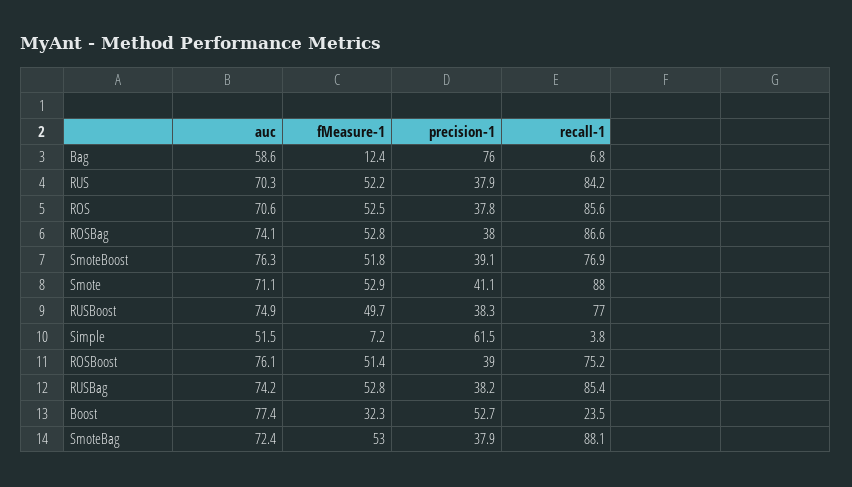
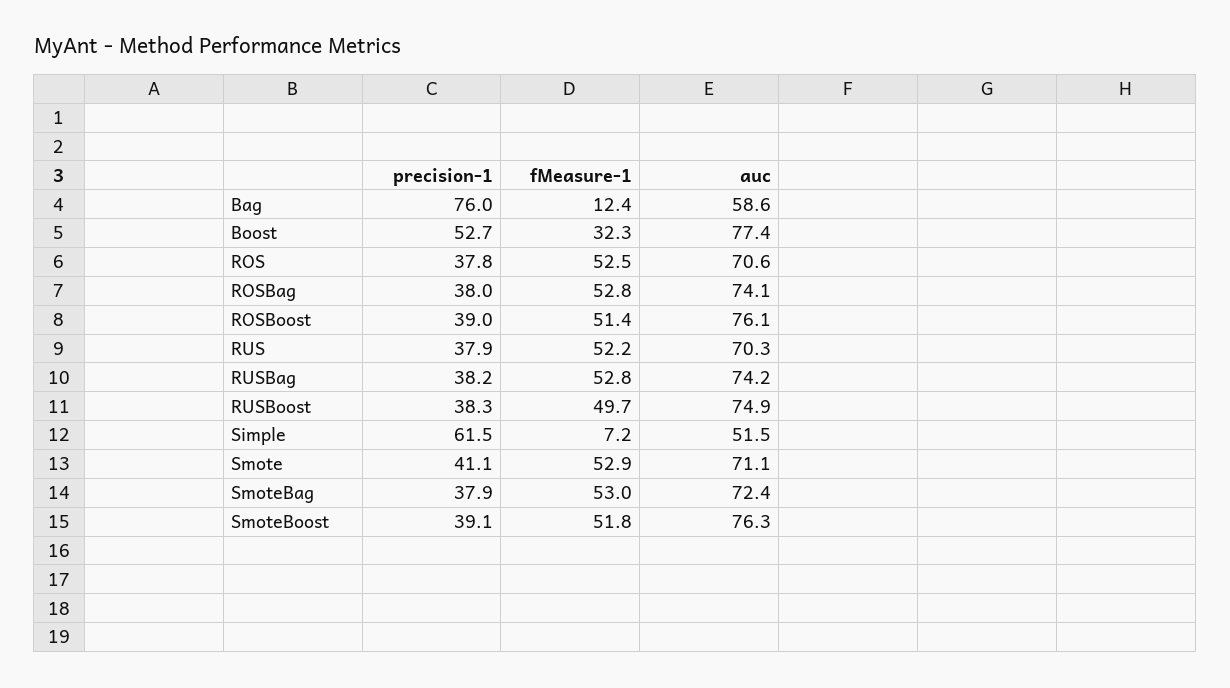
  {
    "auc": {
      "Bag": 58.6,
      "RUS": 70.3,
      "ROS": 70.6,
      "ROSBag": 74.1,
      "SmoteBoost": 76.3,
      "Smote": 71.1,
      "RUSBoost": 74.9,
      "Simple": 51.5,
      "ROSBoost": 76.1,
      "RUSBag": 74.2,
      "Boost": 77.4,
      "SmoteBag": 72.4
    },
    "fMeasure-1": {
      "Bag": 12.4,
      "RUS": 52.2,
      "ROS": 52.5,
      "ROSBag": 52.8,
      "SmoteBoost": 51.8,
      "Smote": 52.9,
      "RUSBoost": 49.7,
      "Simple": 7.2,
      "ROSBoost": 51.4,
      "RUSBag": 52.8,
      "Boost": 32.3,
      "SmoteBag": 53
    },
    "precision-1": {
      "Bag": 76,
      "RUS": 37.9,
      "ROS": 37.8,
      "ROSBag": 38,
      "SmoteBoost": 39.1,
      "Smote": 41.1,
      "RUSBoost": 38.3,
      "Simple": 61.5,
      "ROSBoost": 39,
      "RUSBag": 38.2,
      "Boost": 52.7,
      "SmoteBag": 37.9
-   },
+   }
-   "recall-1": {
-     "Bag": 6.8,
-     "RUS": 84.2,
-     "ROS": 85.6,
-     "ROSBag": 86.6,
-     "SmoteBoost": 76.9,
-     "Smote": 88,
-     "RUSBoost": 77,
-     "Simple": 3.8,
-     "ROSBoost": 75.2,
-     "RUSBag": 85.4,
-     "Boost": 23.5,
-     "SmoteBag": 88.1
-   }
  }

